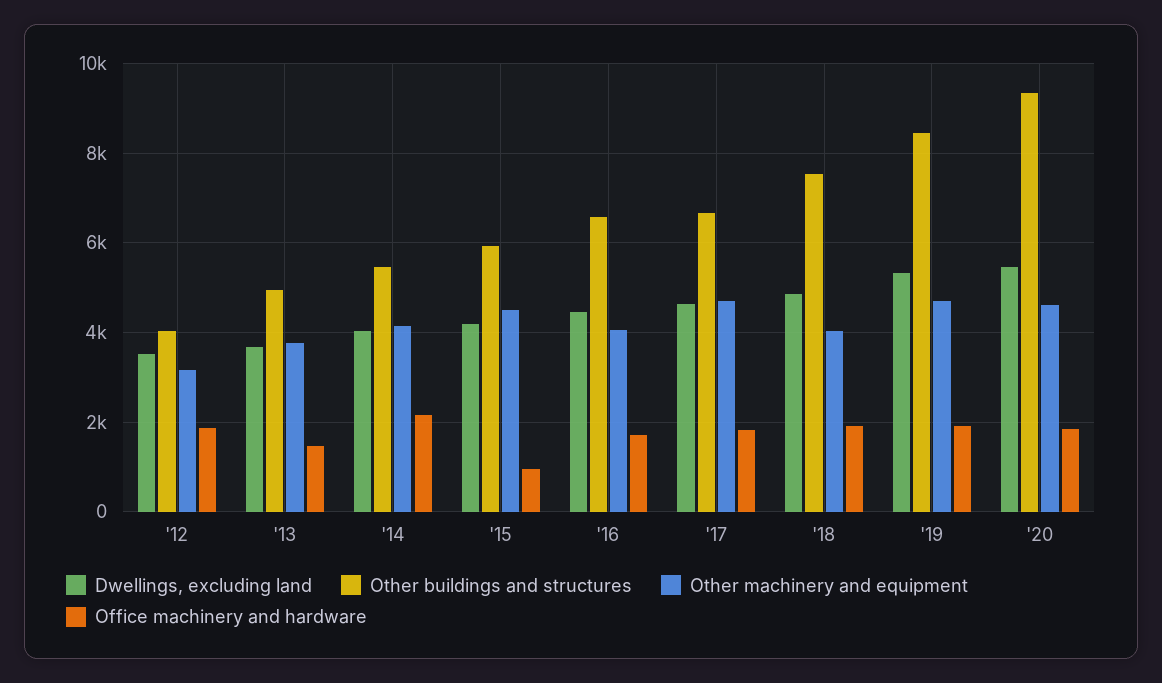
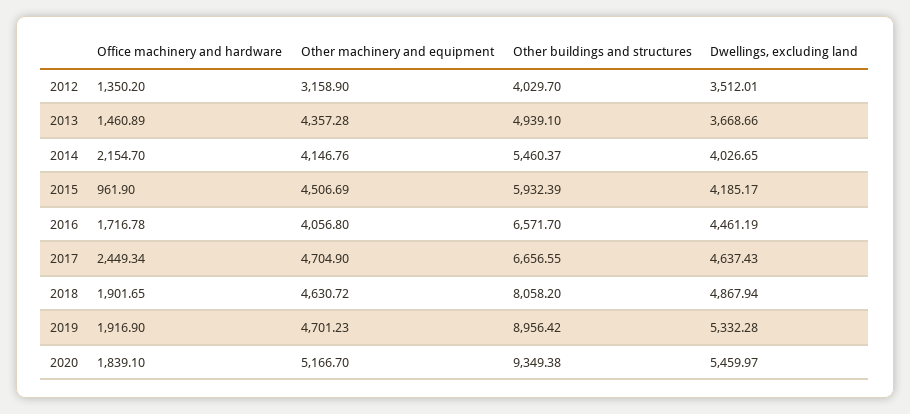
  {
    "Dwellings, excluding land": {
      "'12": 3512.01,
      "'13": 3668.66,
      "'14": 4026.65,
      "'15": 4185.17,
      "'16": 4461.19,
      "'17": 4637.43,
      "'18": 4867.94,
      "'19": 5332.28,
      "'20": 5459.97
    },
    "Other buildings and structures": {
      "'12": 4029.7,
      "'13": 4939.1,
      "'14": 5460.37,
      "'15": 5932.39,
      "'16": 6571.7,
      "'17": 6656.55,
-     "'18": 7600,
+     "'18": 8058.2,
-     "'19": 8400,
+     "'19": 8956.42,
      "'20": 9349.38
    },
    "Other machinery and equipment": {
      "'12": 3158.9,
-     "'13": 3800,
+     "'13": 4357.28,
      "'14": 4146.76,
      "'15": 4506.69,
      "'16": 4056.8,
      "'17": 4704.9,
-     "'18": 4000,
+     "'18": 4630.72,
      "'19": 4701.23,
-     "'20": 4600
+     "'20": 5166.7
    },
    "Office machinery and hardware": {
-     "'12": 1800,
+     "'12": 1350.2,
      "'13": 1460.89,
      "'14": 2154.7,
      "'15": 961.9,
      "'16": 1716.78,
-     "'17": 1800,
+     "'17": 2449.34,
      "'18": 1901.65,
      "'19": 1916.9,
      "'20": 1839.1
    }
  }

